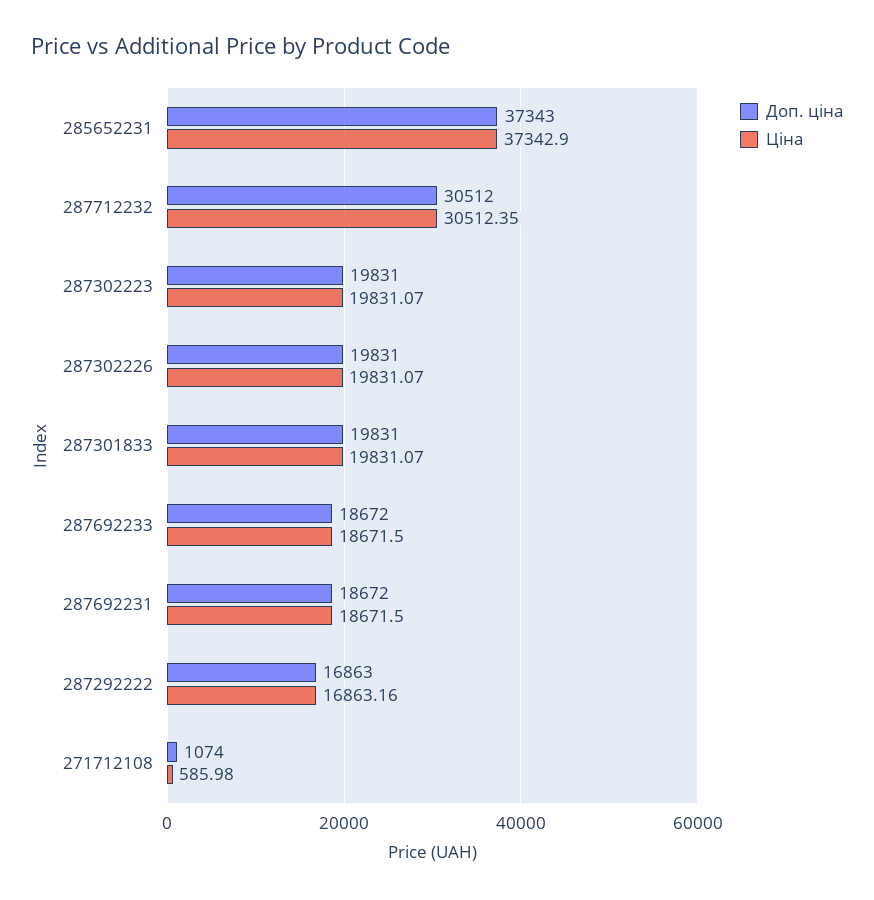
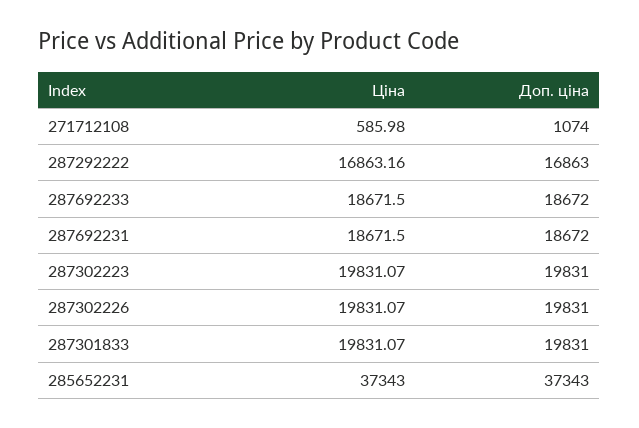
  {
    "Доп. ціна": {
      "285652231": 37343,
-     "287712232": 30512,
      "287302223": 19831,
      "287302226": 19831,
      "287301833": 19831,
      "287692233": 18672,
      "287692231": 18672,
      "287292222": 16863,
      "271712108": 1074
    },
    "Ціна": {
-     "285652231": 37342.9,
+     "285652231": 37343,
-     "287712232": 30512.35,
      "287302223": 19831.07,
      "287302226": 19831.07,
      "287301833": 19831.07,
      "287692233": 18671.5,
      "287692231": 18671.5,
      "287292222": 16863.16,
      "271712108": 585.98
    }
  }

